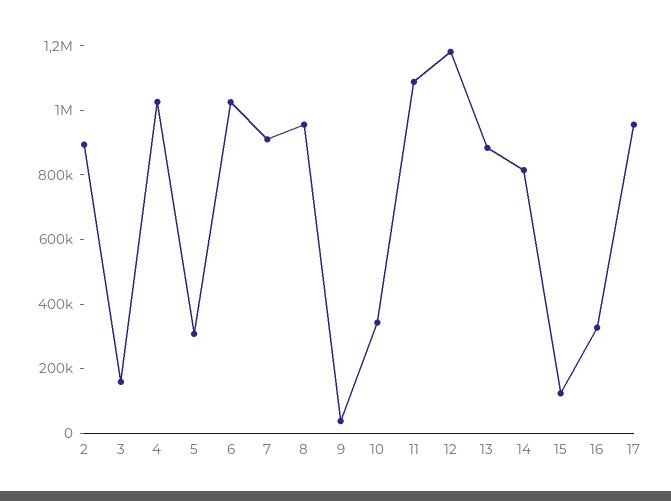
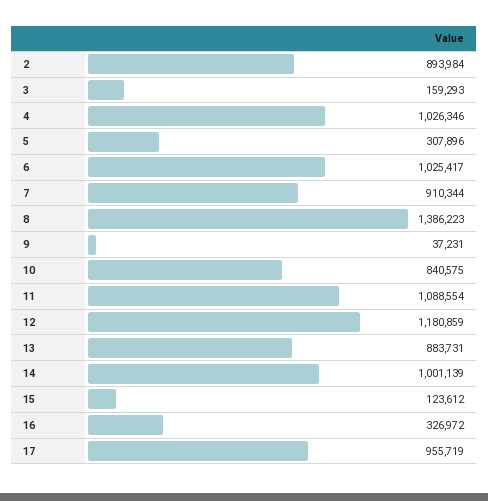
  {
    "2": 893984,
    "3": 159293,
    "4": 1026346,
    "5": 307896,
    "6": 1025417,
    "7": 910344,
-   "8": 950000,
+   "8": 1386223,
    "9": 37231,
-   "10": 350000,
+   "10": 840575,
    "11": 1088554,
    "12": 1180859,
    "13": 883731,
-   "14": 800000,
+   "14": 1001139,
    "15": 123612,
    "16": 326972,
    "17": 955719
  }

